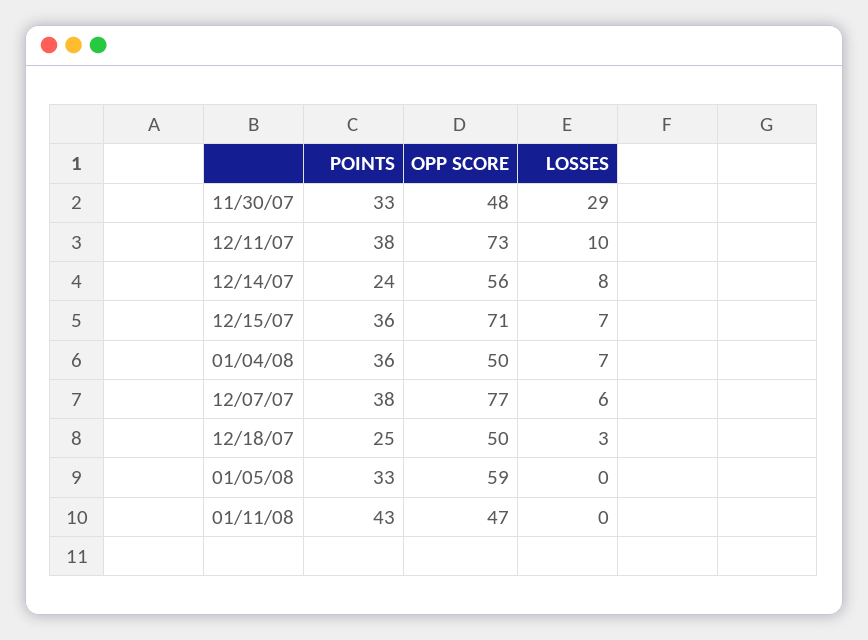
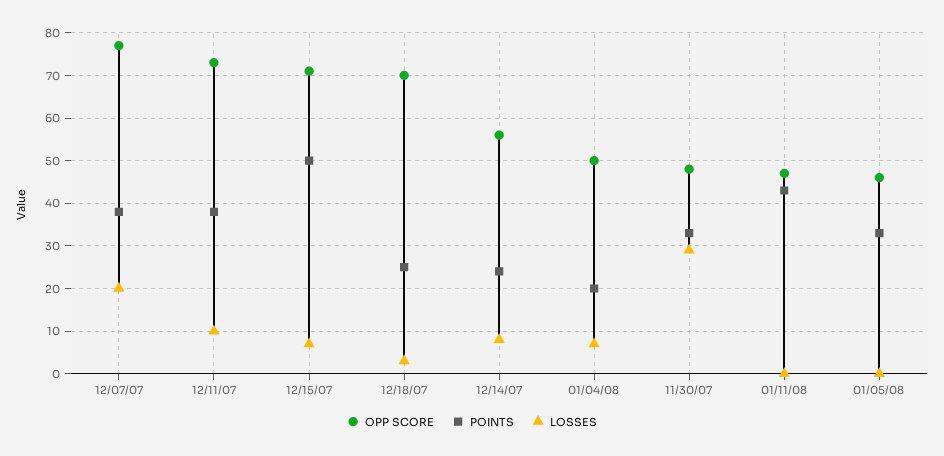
  {
    "POINTS": {
      "11/30/07": 33,
      "12/11/07": 38,
      "12/14/07": 24,
-     "12/15/07": 36,
+     "12/15/07": 50,
-     "01/04/08": 36,
+     "01/04/08": 20,
      "12/07/07": 38,
      "12/18/07": 25,
      "01/05/08": 33,
      "01/11/08": 43
    },
    "OPP SCORE": {
      "11/30/07": 48,
      "12/11/07": 73,
      "12/14/07": 56,
      "12/15/07": 71,
      "01/04/08": 50,
      "12/07/07": 77,
-     "12/18/07": 50,
+     "12/18/07": 70,
-     "01/05/08": 59,
+     "01/05/08": 45,
      "01/11/08": 47
    },
    "LOSSES": {
      "11/30/07": 29,
      "12/11/07": 10,
      "12/14/07": 8,
      "12/15/07": 7,
      "01/04/08": 7,
-     "12/07/07": 6,
+     "12/07/07": 20,
      "12/18/07": 3,
      "01/05/08": 0,
      "01/11/08": 0
    }
  }

